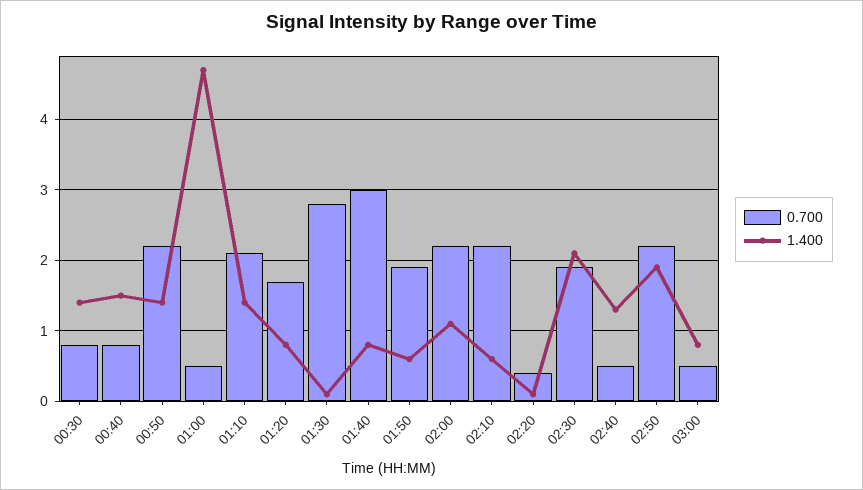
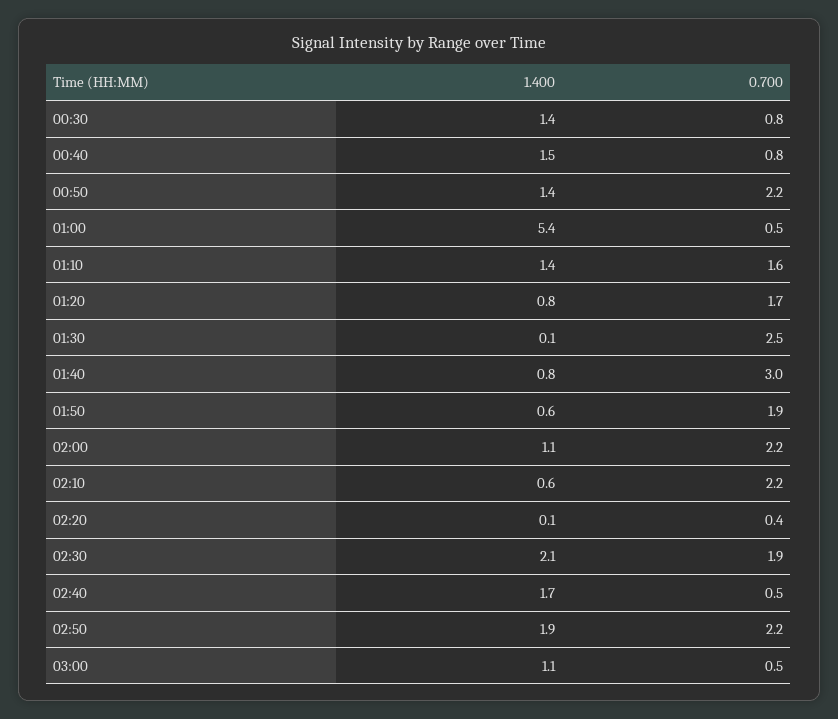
  {
    "0.700": {
      "00:30": 0.8,
      "00:40": 0.8,
      "00:50": 2.2,
      "01:00": 0.5,
-     "01:10": 2.1,
+     "01:10": 1.6,
      "01:20": 1.7,
-     "01:30": 2.8,
+     "01:30": 2.5,
      "01:40": 3,
      "01:50": 1.9,
      "02:00": 2.2,
      "02:10": 2.2,
      "02:20": 0.4,
      "02:30": 1.9,
      "02:40": 0.5,
      "02:50": 2.2,
      "03:00": 0.5
    },
    "1.400": {
      "00:30": 1.4,
      "00:40": 1.5,
      "00:50": 1.4,
-     "01:00": 4.7,
+     "01:00": 5.4,
      "01:10": 1.4,
      "01:20": 0.8,
      "01:30": 0.1,
      "01:40": 0.8,
      "01:50": 0.6,
      "02:00": 1.1,
      "02:10": 0.6,
      "02:20": 0.1,
      "02:30": 2.1,
-     "02:40": 1.3,
+     "02:40": 1.7,
      "02:50": 1.9,
-     "03:00": 0.8
+     "03:00": 1.1
    }
  }

